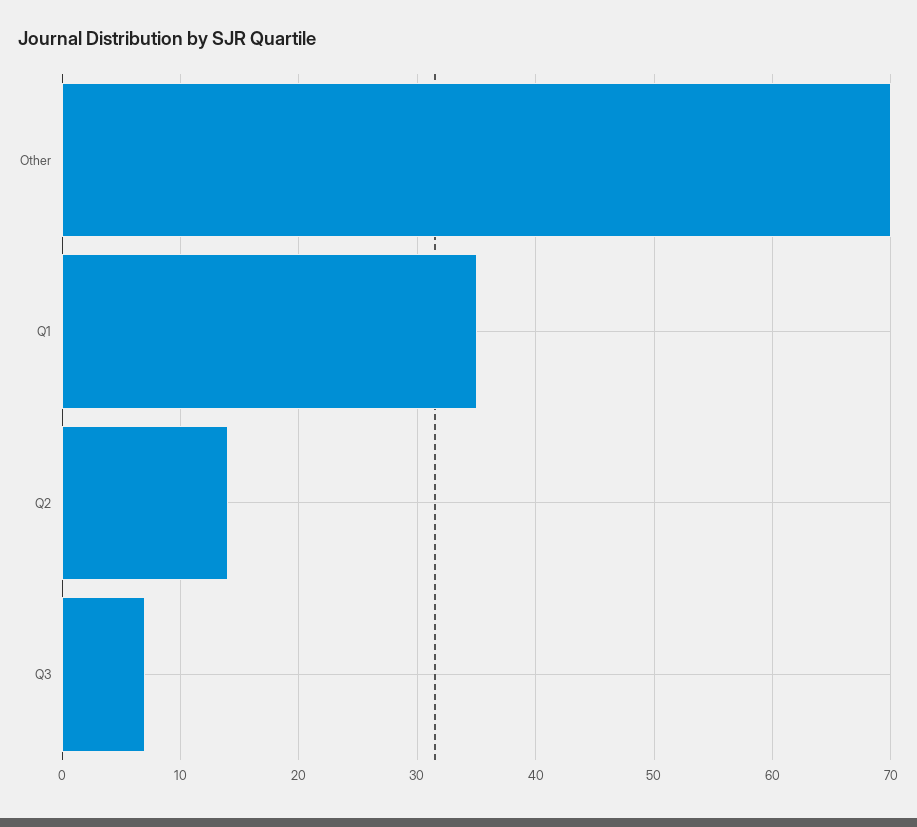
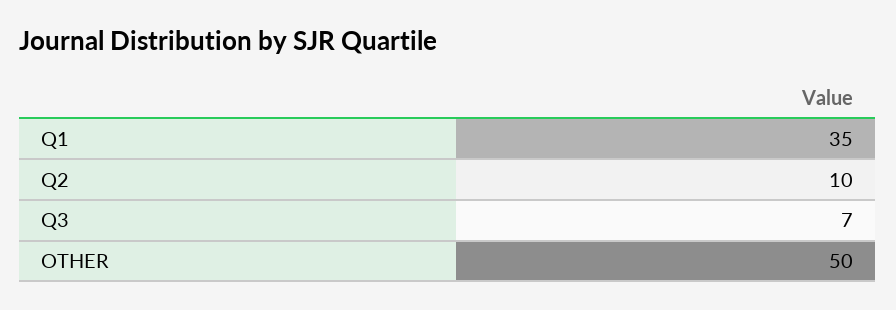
  {
-   "Other": 70,
+   "Other": 50,
    "Q1": 35,
-   "Q2": 14,
+   "Q2": 10,
    "Q3": 7
  }

